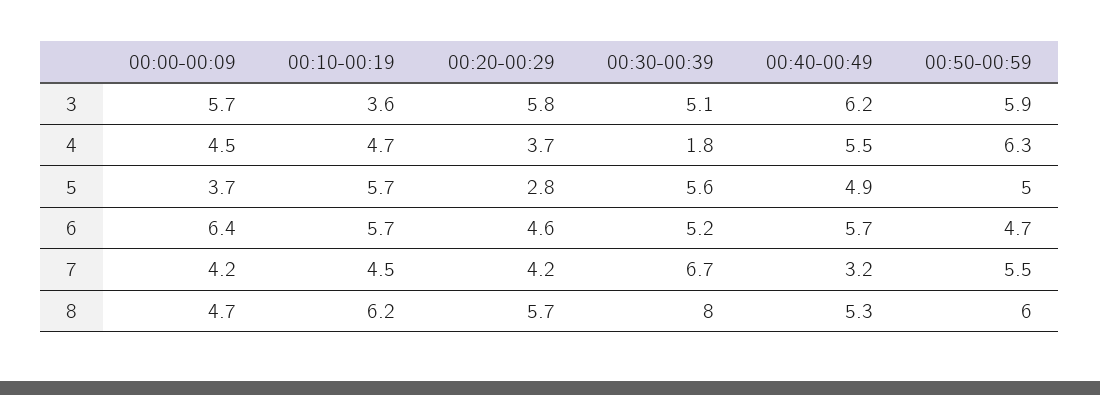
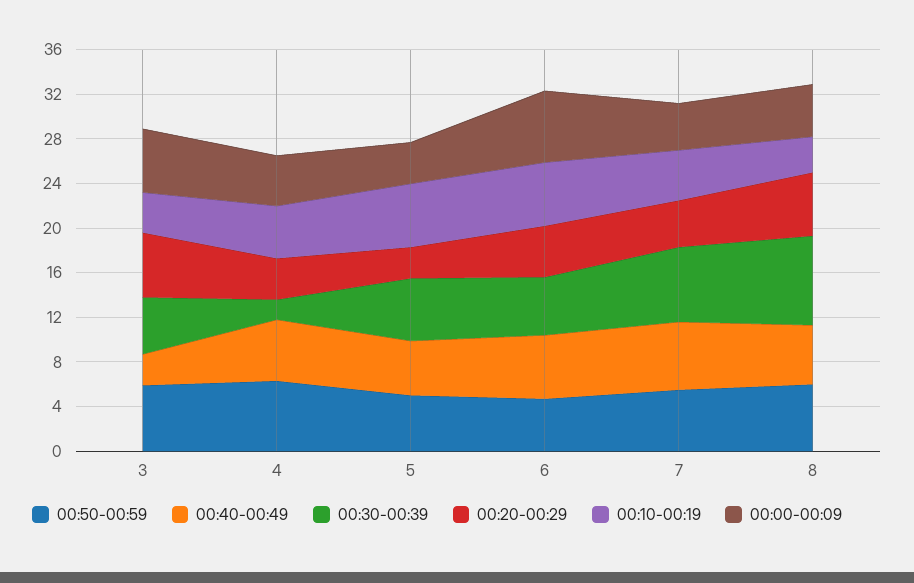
  {
    "00:00-00:09": {
      "3": 5.7,
      "4": 4.5,
      "5": 3.7,
      "6": 6.4,
      "7": 4.2,
      "8": 4.7
    },
    "00:10-00:19": {
      "3": 3.6,
      "4": 4.7,
      "5": 5.7,
      "6": 5.7,
      "7": 4.5,
-     "8": 6.2
+     "8": 3
    },
    "00:20-00:29": {
      "3": 5.8,
      "4": 3.7,
      "5": 2.8,
      "6": 4.6,
      "7": 4.2,
      "8": 5.7
    },
    "00:30-00:39": {
      "3": 5.1,
      "4": 1.8,
      "5": 5.6,
      "6": 5.2,
      "7": 6.7,
      "8": 8
    },
    "00:40-00:49": {
-     "3": 6.2,
+     "3": 3,
      "4": 5.5,
      "5": 4.9,
      "6": 5.7,
-     "7": 3.2,
+     "7": 6,
      "8": 5.3
    },
    "00:50-00:59": {
      "3": 5.9,
      "4": 6.3,
      "5": 5,
      "6": 4.7,
      "7": 5.5,
      "8": 6
    }
  }

